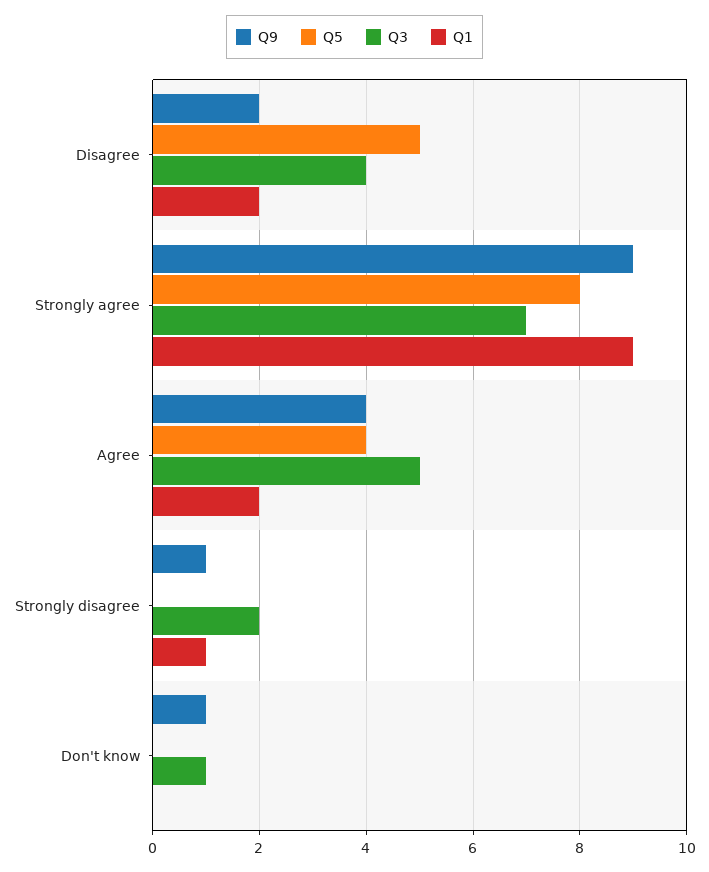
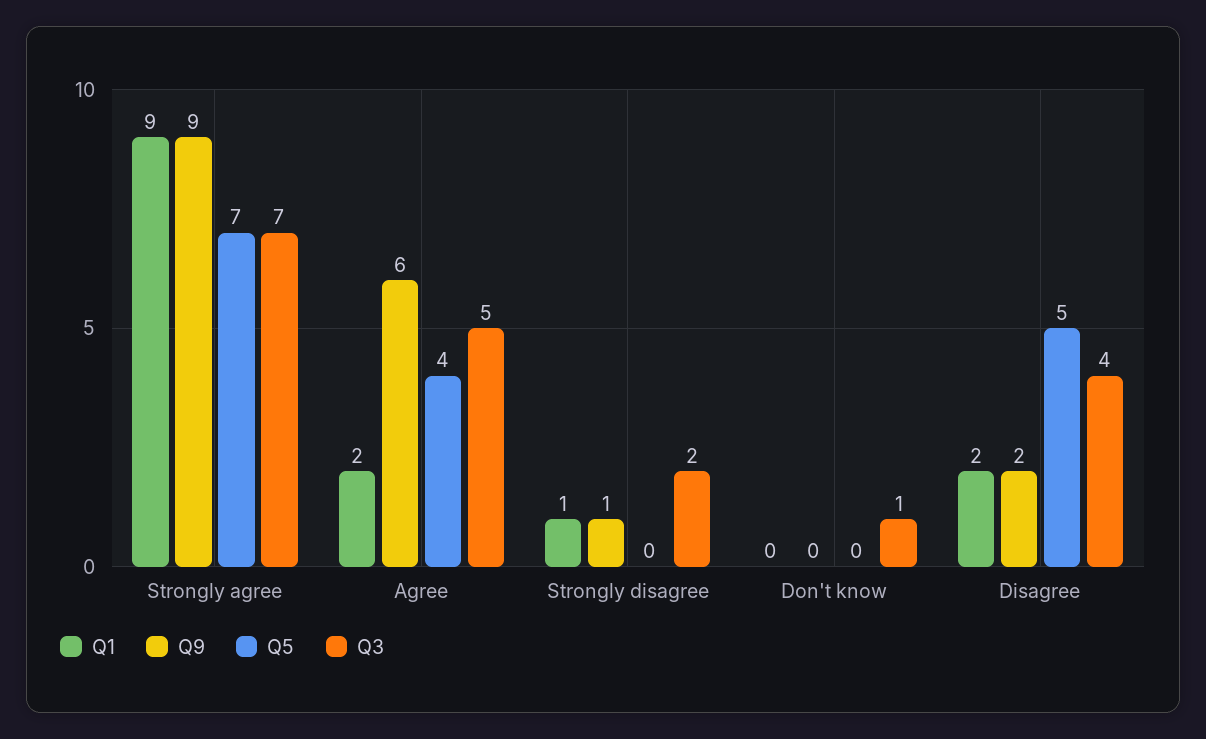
  {
    "Q9": {
      "Disagree": 2,
      "Strongly agree": 9,
-     "Agree": 4,
+     "Agree": 6,
      "Strongly disagree": 1,
-     "Don't know": 1
+     "Don't know": 0
    },
    "Q5": {
      "Disagree": 5,
-     "Strongly agree": 8,
+     "Strongly agree": 7,
      "Agree": 4,
      "Strongly disagree": 0,
      "Don't know": 0
    },
    "Q3": {
      "Disagree": 4,
      "Strongly agree": 7,
      "Agree": 5,
      "Strongly disagree": 2,
      "Don't know": 1
    },
    "Q1": {
      "Disagree": 2,
      "Strongly agree": 9,
      "Agree": 2,
      "Strongly disagree": 1,
      "Don't know": 0
    }
  }

